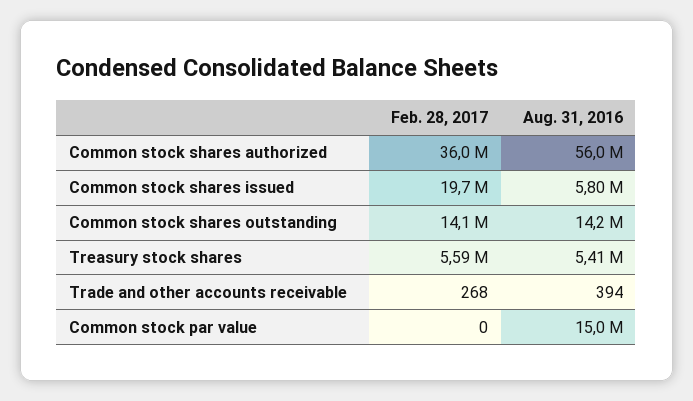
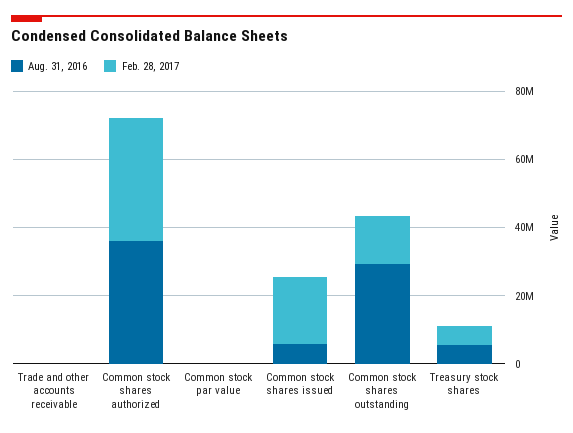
  {
    "Feb. 28, 2017": {
      "Common stock shares authorized": 36000000,
      "Common stock shares issued": 19700000,
      "Common stock shares outstanding": 14100000,
      "Treasury stock shares": 5590000,
      "Trade and other accounts receivable": 268,
      "Common stock par value": 0
    },
    "Aug. 31, 2016": {
-     "Common stock shares authorized": 56000000,
+     "Common stock shares authorized": 35000000,
      "Common stock shares issued": 5800000,
-     "Common stock shares outstanding": 14200000,
+     "Common stock shares outstanding": 30000000,
      "Treasury stock shares": 5410000,
      "Trade and other accounts receivable": 394,
-     "Common stock par value": 15000000
+     "Common stock par value": 0
    }
  }

